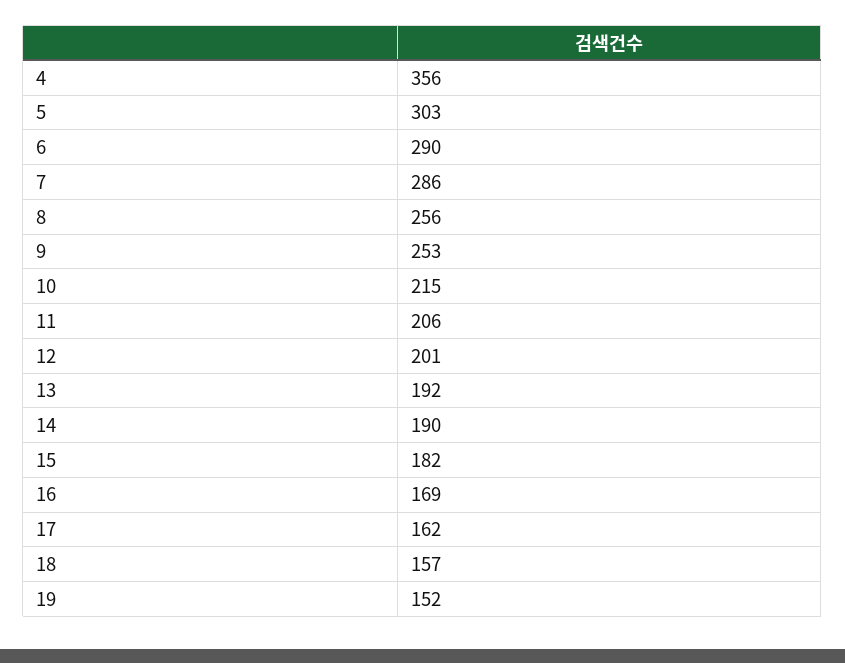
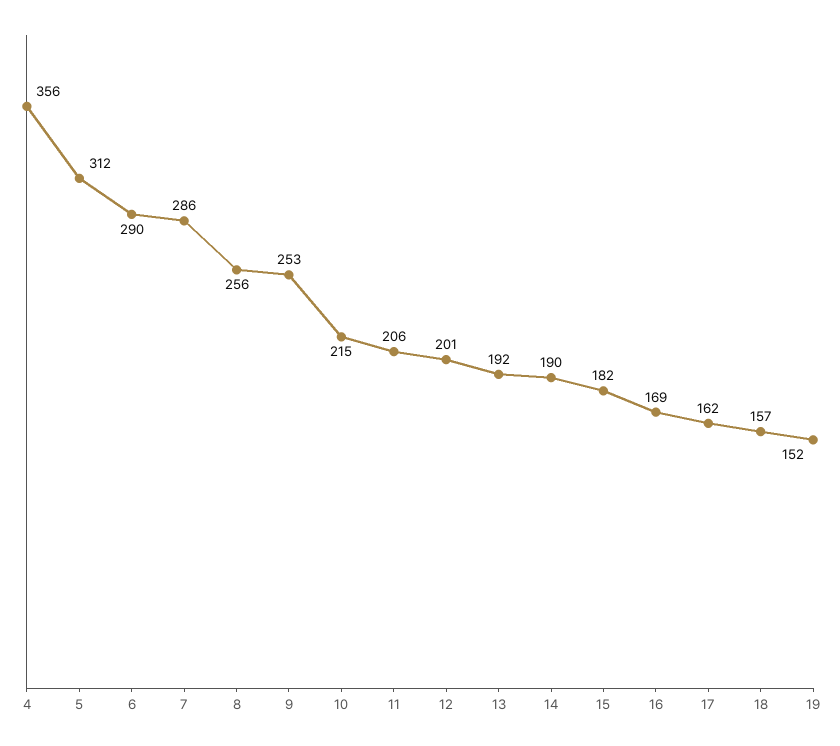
  {
    "4": 356,
-   "5": 303,
+   "5": 312,
    "6": 290,
    "7": 286,
    "8": 256,
    "9": 253,
    "10": 215,
    "11": 206,
    "12": 201,
    "13": 192,
    "14": 190,
    "15": 182,
    "16": 169,
    "17": 162,
    "18": 157,
    "19": 152
  }

